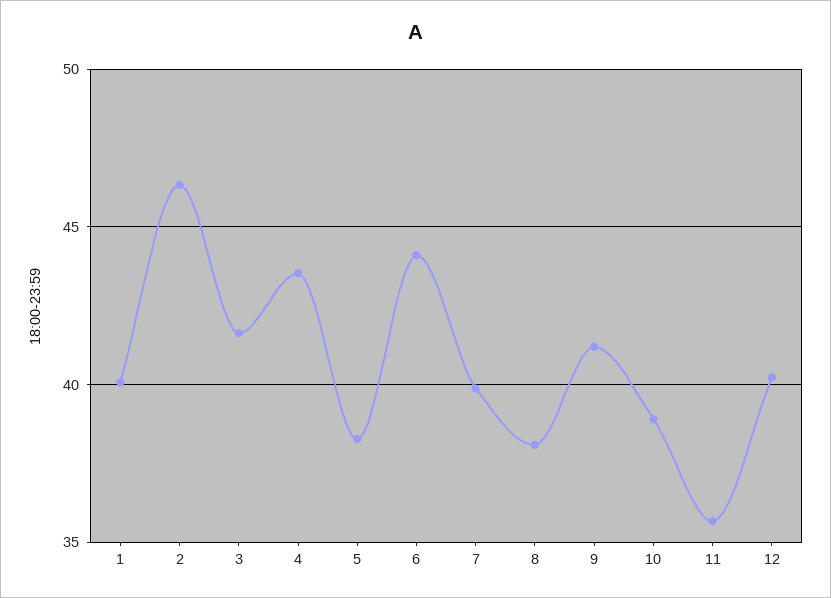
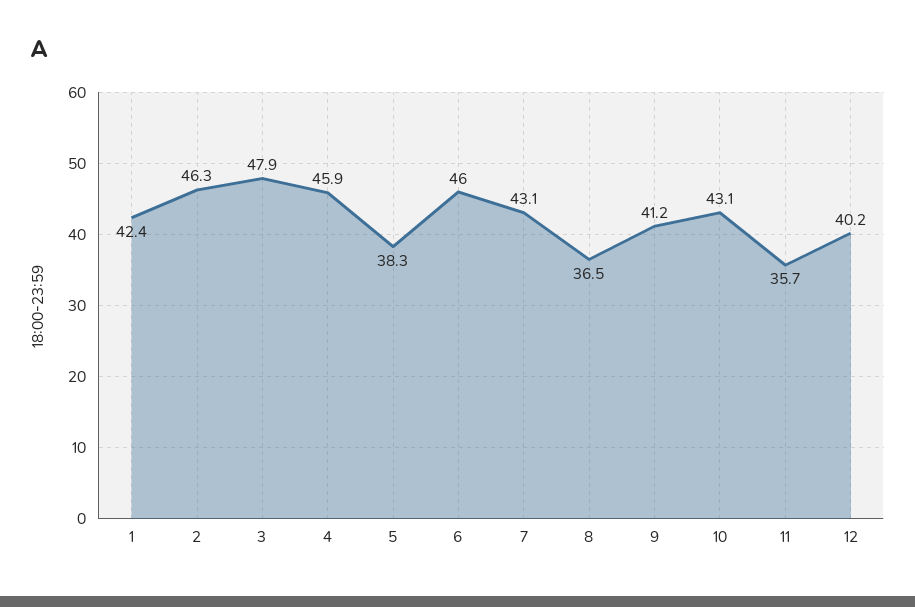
  {
-   "1": 40,
+   "1": 42.4,
    "2": 46.3,
-   "3": 41.5,
+   "3": 47.9,
-   "4": 43.5,
+   "4": 45.9,
    "5": 38.3,
-   "6": 44,
+   "6": 46,
-   "7": 40,
+   "7": 43.1,
-   "8": 38,
+   "8": 36.5,
    "9": 41.2,
-   "10": 39,
+   "10": 43.1,
    "11": 35.7,
    "12": 40.2
  }

